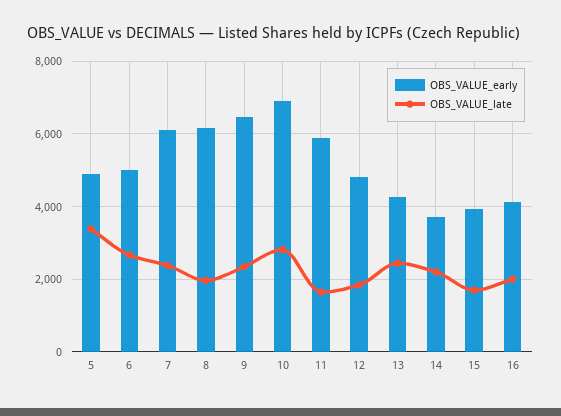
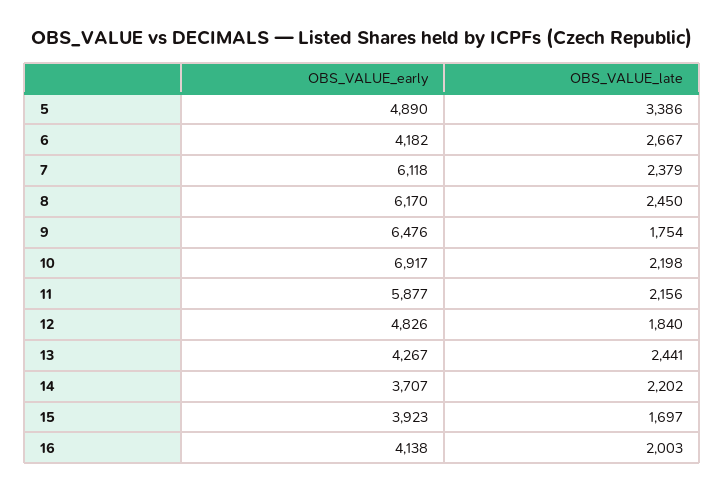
  {
    "OBS_VALUE_early": {
      "5": 4890,
-     "6": 5000,
+     "6": 4182,
      "7": 6118,
      "8": 6170,
      "9": 6476,
      "10": 6917,
      "11": 5877,
      "12": 4826,
      "13": 4267,
      "14": 3707,
      "15": 3923,
      "16": 4138
    },
    "OBS_VALUE_late": {
      "5": 3386,
      "6": 2667,
      "7": 2379,
-     "8": 2000,
+     "8": 2450,
-     "9": 2400,
+     "9": 1754,
-     "10": 2800,
+     "10": 2198,
-     "11": 1600,
+     "11": 2156,
      "12": 1840,
      "13": 2441,
      "14": 2202,
      "15": 1697,
      "16": 2003
    }
  }

